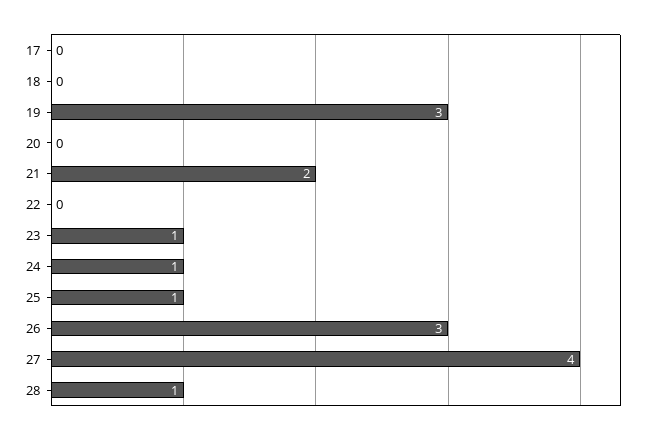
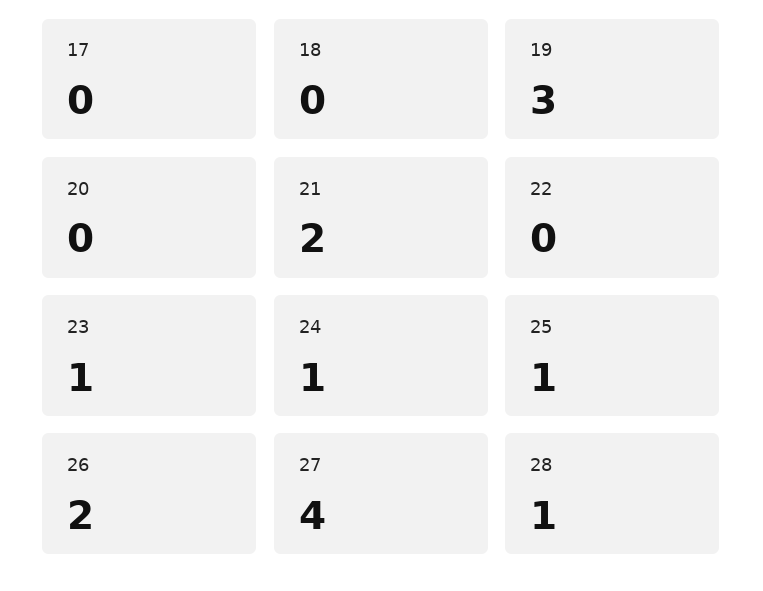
  {
    "17": 0,
    "18": 0,
    "19": 3,
    "20": 0,
    "21": 2,
    "22": 0,
    "23": 1,
    "24": 1,
    "25": 1,
-   "26": 3,
+   "26": 2,
    "27": 4,
    "28": 1
  }

